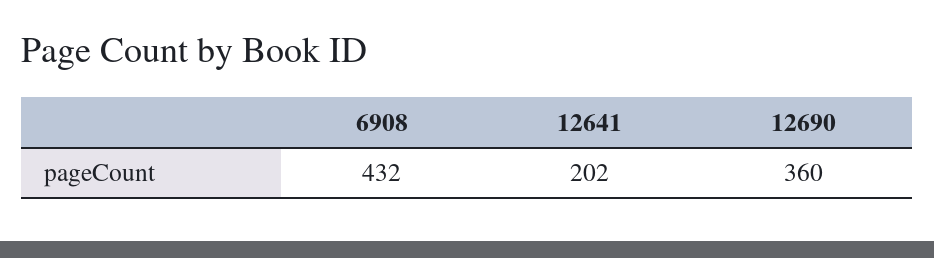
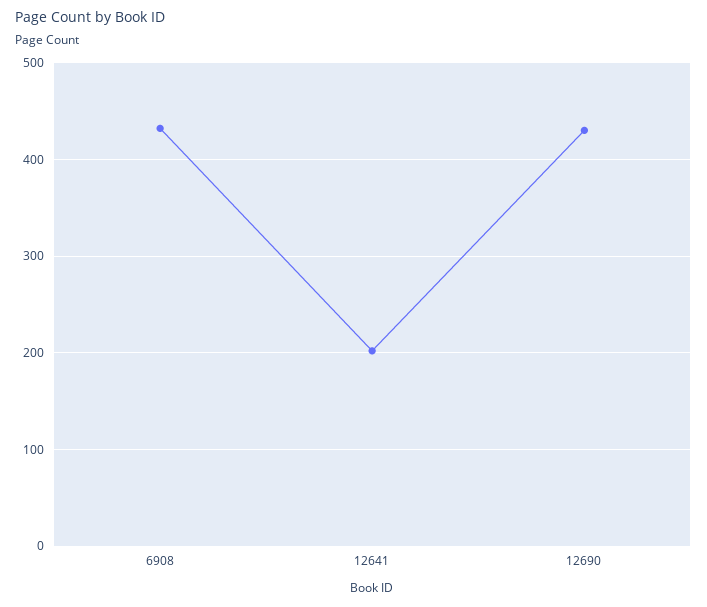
  {
    "6908": 432,
    "12641": 202,
-   "12690": 360
+   "12690": 430
  }

